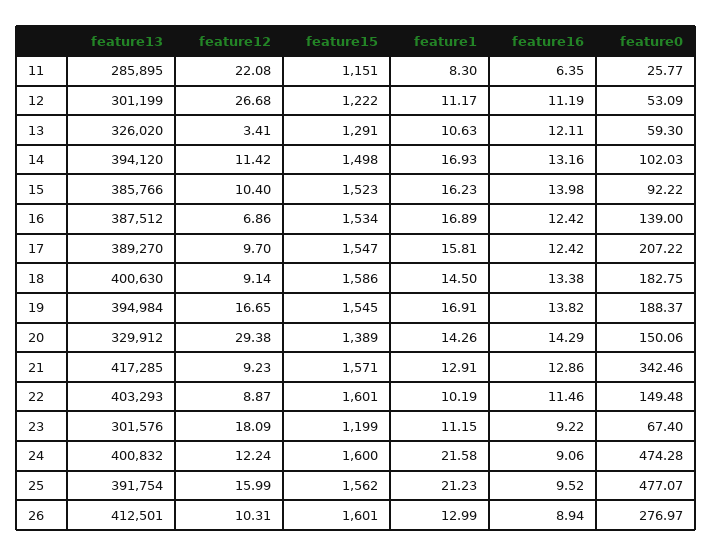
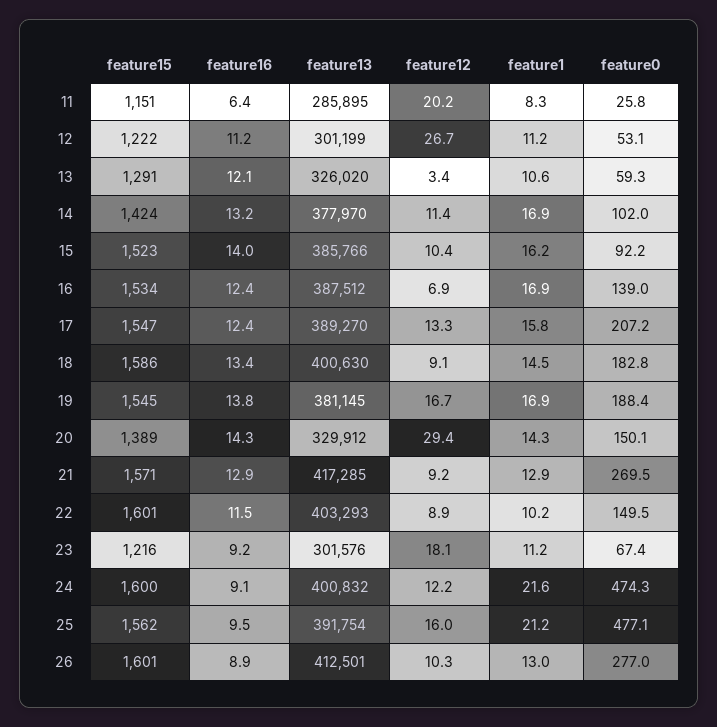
  {
    "feature13": {
      "11": 285895,
      "12": 301199,
      "13": 326020,
-     "14": 394120,
+     "14": 377970,
      "15": 385766,
      "16": 387512,
      "17": 389270,
      "18": 400630,
-     "19": 394984,
+     "19": 381145,
      "20": 329912,
      "21": 417285,
      "22": 403293,
      "23": 301576,
      "24": 400832,
      "25": 391754,
      "26": 412501
    },
    "feature12": {
-     "11": 22.08,
+     "11": 20.2,
      "12": 26.68,
      "13": 3.41,
      "14": 11.42,
      "15": 10.4,
      "16": 6.86,
-     "17": 9.7,
+     "17": 13.3,
      "18": 9.14,
      "19": 16.65,
      "20": 29.38,
      "21": 9.23,
      "22": 8.87,
      "23": 18.09,
      "24": 12.24,
      "25": 15.99,
      "26": 10.31
    },
    "feature15": {
      "11": 1151,
      "12": 1222,
      "13": 1291,
-     "14": 1498,
+     "14": 1424,
      "15": 1523,
      "16": 1534,
      "17": 1547,
      "18": 1586,
      "19": 1545,
      "20": 1389,
      "21": 1571,
      "22": 1601,
-     "23": 1199,
+     "23": 1216,
      "24": 1600,
      "25": 1562,
      "26": 1601
    },
    "feature1": {
      "11": 8.3,
      "12": 11.17,
      "13": 10.63,
      "14": 16.93,
      "15": 16.23,
      "16": 16.89,
      "17": 15.81,
      "18": 14.5,
      "19": 16.91,
      "20": 14.26,
      "21": 12.91,
      "22": 10.19,
      "23": 11.15,
      "24": 21.58,
      "25": 21.23,
      "26": 12.99
    },
    "feature16": {
      "11": 6.35,
      "12": 11.19,
      "13": 12.11,
      "14": 13.16,
      "15": 13.98,
      "16": 12.42,
      "17": 12.42,
      "18": 13.38,
      "19": 13.82,
      "20": 14.29,
      "21": 12.86,
      "22": 11.46,
      "23": 9.22,
      "24": 9.06,
      "25": 9.52,
      "26": 8.94
    },
    "feature0": {
      "11": 25.77,
      "12": 53.09,
      "13": 59.3,
      "14": 102.03,
      "15": 92.22,
      "16": 139,
      "17": 207.22,
      "18": 182.75,
      "19": 188.37,
      "20": 150.06,
-     "21": 342.46,
+     "21": 269.5,
      "22": 149.48,
      "23": 67.4,
      "24": 474.28,
      "25": 477.07,
      "26": 276.97
    }
  }

